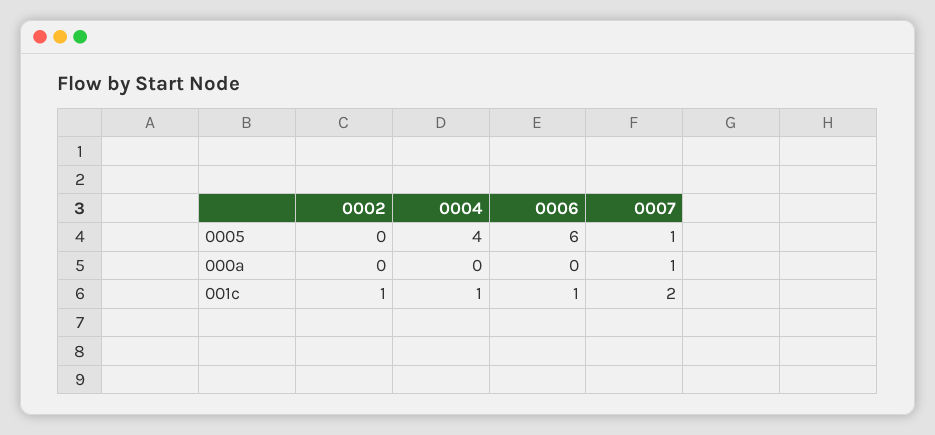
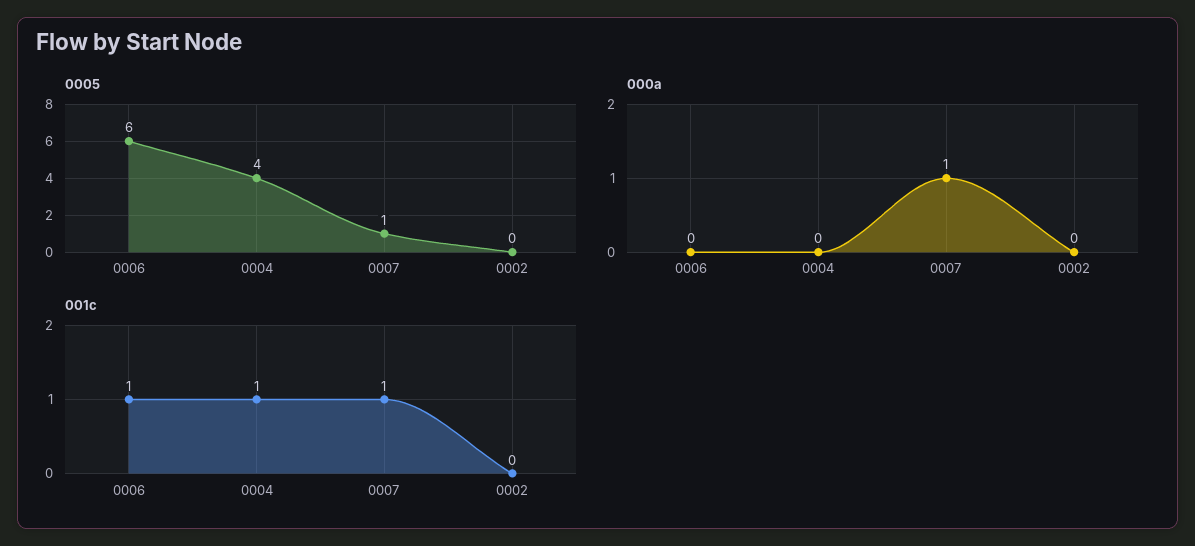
  {
    "0005": {
      "0002": 0,
      "0004": 4,
      "0006": 6,
      "0007": 1
    },
    "000a": {
      "0002": 0,
      "0004": 0,
      "0006": 0,
      "0007": 1
    },
    "001c": {
-     "0002": 1,
+     "0002": 0,
      "0004": 1,
      "0006": 1,
-     "0007": 2
+     "0007": 1
    }
  }

